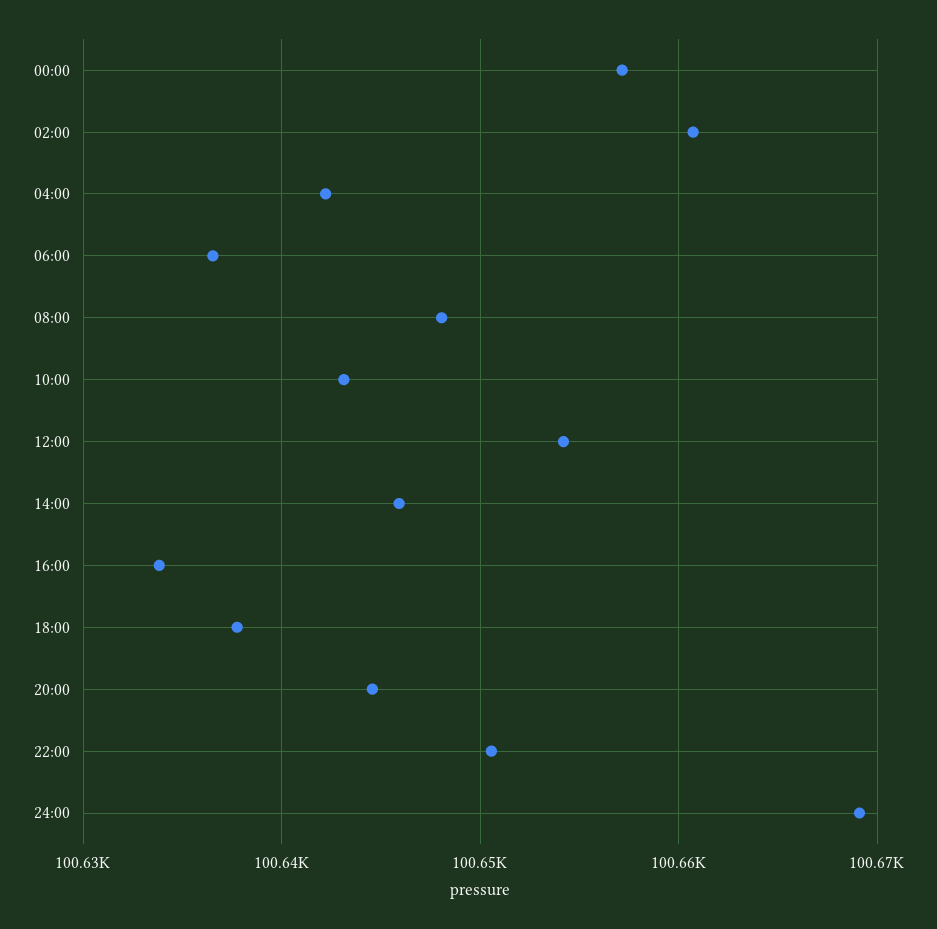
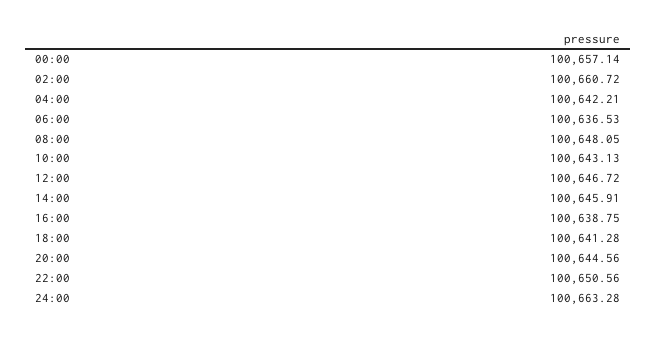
  {
    "00:00": 100657.14,
    "02:00": 100660.72,
    "04:00": 100642.21,
    "06:00": 100636.53,
    "08:00": 100648.05,
    "10:00": 100643.13,
-   "12:00": 100654,
+   "12:00": 100646.72,
    "14:00": 100645.91,
-   "16:00": 100634,
+   "16:00": 100638.75,
-   "18:00": 100638,
+   "18:00": 100641.28,
    "20:00": 100644.56,
    "22:00": 100650.56,
-   "24:00": 100669
+   "24:00": 100663.28
  }

